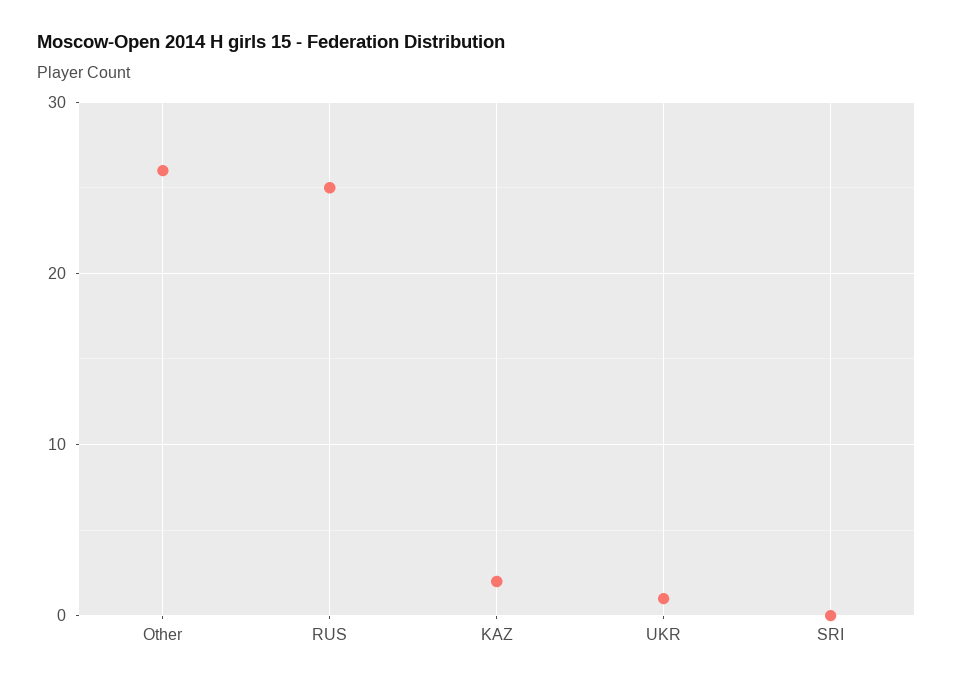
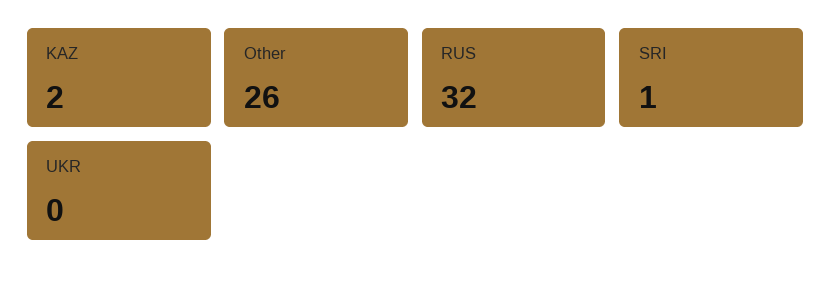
  {
    "Other": 26,
-   "RUS": 25,
+   "RUS": 32,
    "KAZ": 2,
-   "UKR": 1,
+   "UKR": 0,
-   "SRI": 0
+   "SRI": 1
  }

